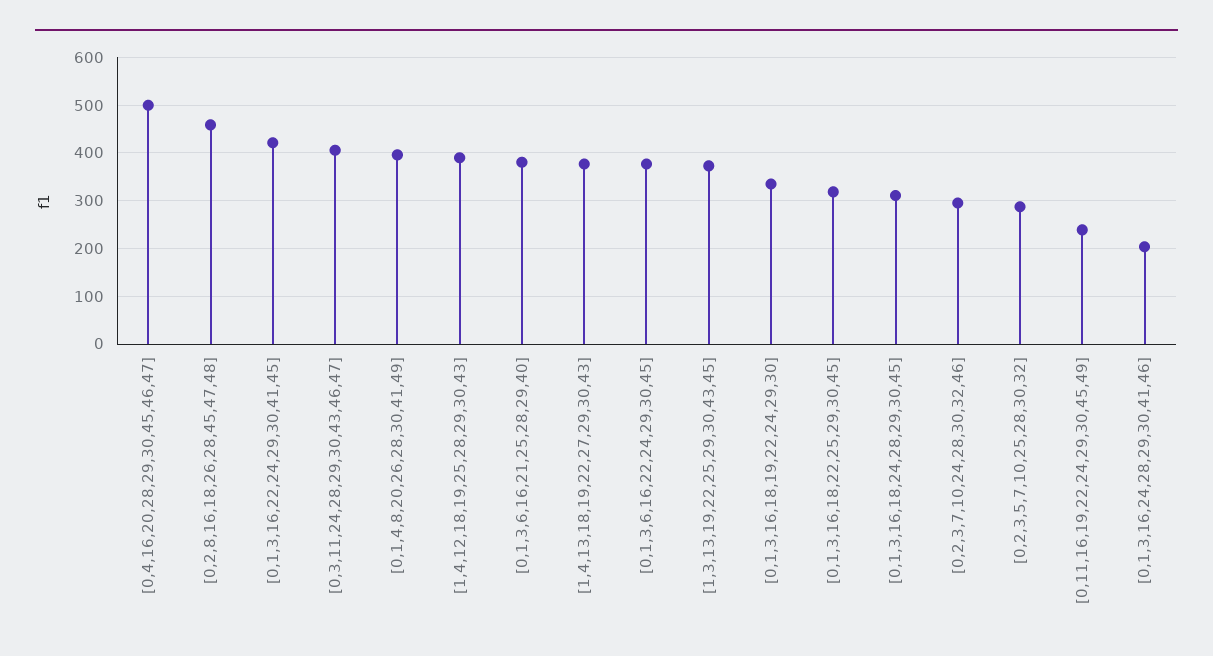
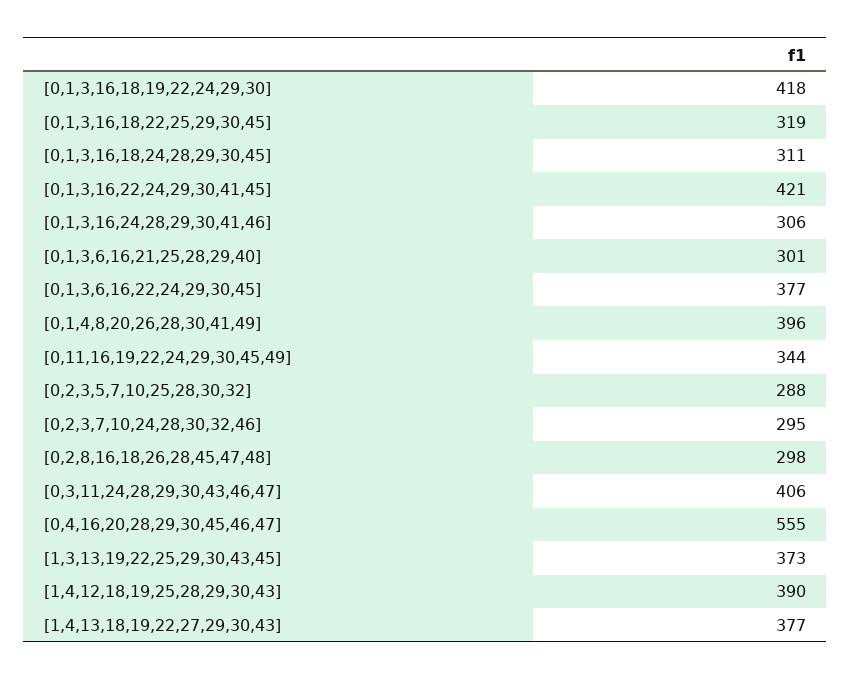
  {
-   "[0,4,16,20,28,29,30,45,46,47]": 500,
+   "[0,4,16,20,28,29,30,45,46,47]": 555,
-   "[0,2,8,16,18,26,28,45,47,48]": 460,
+   "[0,2,8,16,18,26,28,45,47,48]": 298,
    "[0,1,3,16,22,24,29,30,41,45]": 421,
    "[0,3,11,24,28,29,30,43,46,47]": 406,
    "[0,1,4,8,20,26,28,30,41,49]": 396,
    "[1,4,12,18,19,25,28,29,30,43]": 390,
-   "[0,1,3,6,16,21,25,28,29,40]": 380,
+   "[0,1,3,6,16,21,25,28,29,40]": 301,
    "[1,4,13,18,19,22,27,29,30,43]": 377,
    "[0,1,3,6,16,22,24,29,30,45]": 377,
    "[1,3,13,19,22,25,29,30,43,45]": 373,
-   "[0,1,3,16,18,19,22,24,29,30]": 340,
+   "[0,1,3,16,18,19,22,24,29,30]": 418,
    "[0,1,3,16,18,22,25,29,30,45]": 319,
    "[0,1,3,16,18,24,28,29,30,45]": 311,
    "[0,2,3,7,10,24,28,30,32,46]": 295,
    "[0,2,3,5,7,10,25,28,30,32]": 288,
-   "[0,11,16,19,22,24,29,30,45,49]": 240,
+   "[0,11,16,19,22,24,29,30,45,49]": 344,
-   "[0,1,3,16,24,28,29,30,41,46]": 200
+   "[0,1,3,16,24,28,29,30,41,46]": 306
  }

